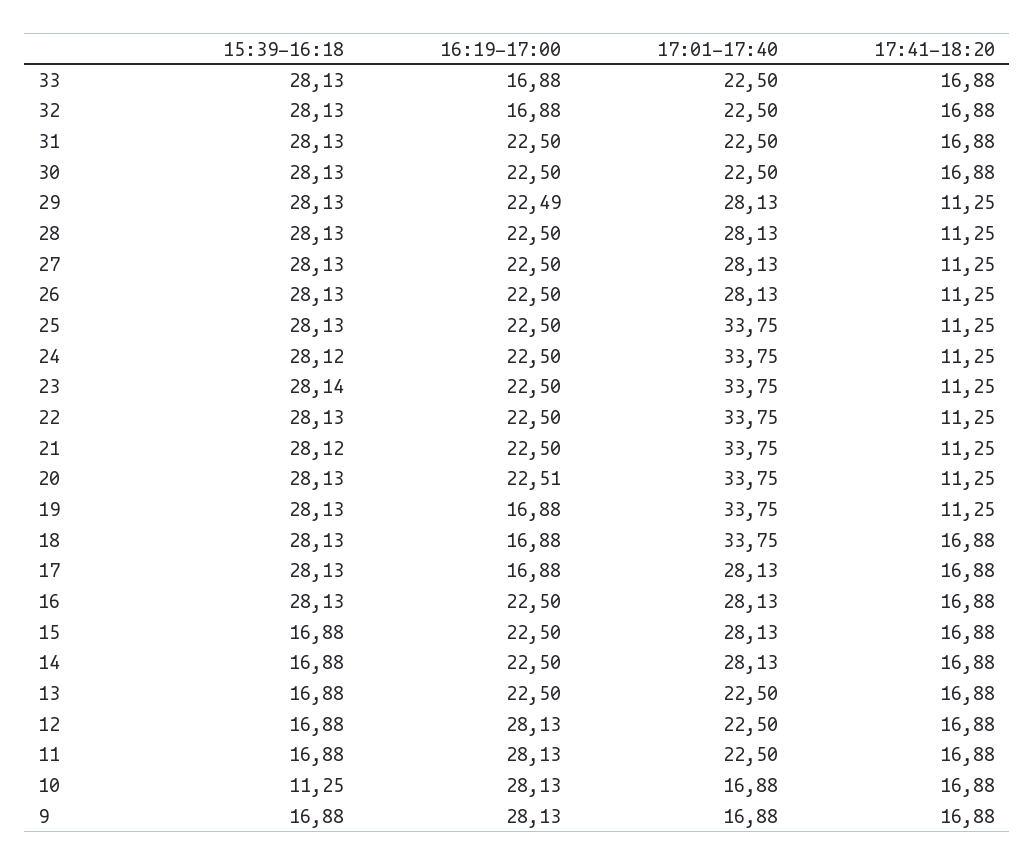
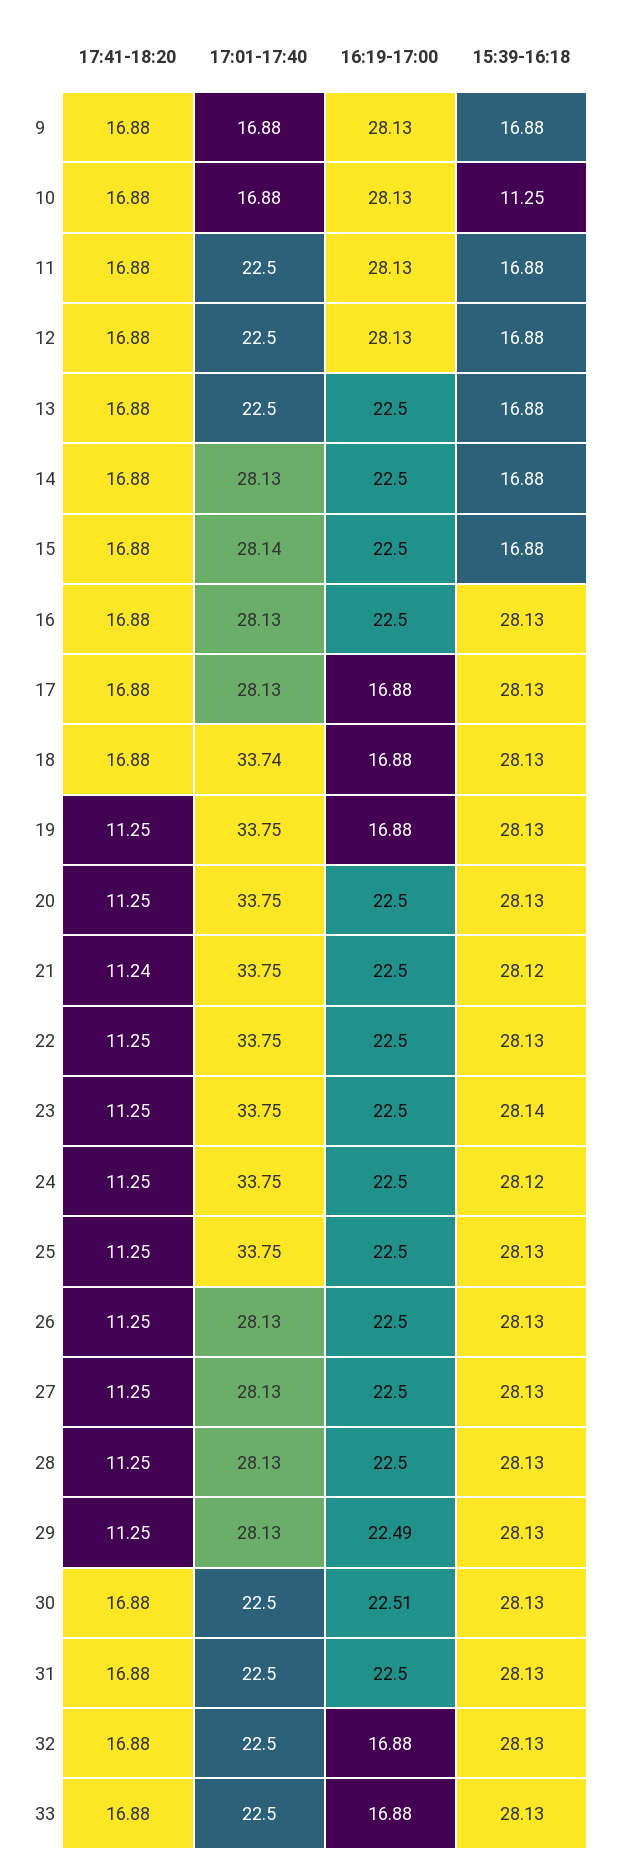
  {
    "15:39-16:18": {
      "33": 28.13,
      "32": 28.13,
      "31": 28.13,
      "30": 28.13,
      "29": 28.13,
      "28": 28.13,
      "27": 28.13,
      "26": 28.13,
      "25": 28.13,
      "24": 28.12,
      "23": 28.14,
      "22": 28.13,
      "21": 28.12,
      "20": 28.13,
      "19": 28.13,
      "18": 28.13,
      "17": 28.13,
      "16": 28.13,
      "15": 16.88,
      "14": 16.88,
      "13": 16.88,
      "12": 16.88,
      "11": 16.88,
      "10": 11.25,
      "9": 16.88
    },
    "16:19-17:00": {
      "33": 16.88,
      "32": 16.88,
      "31": 22.5,
-     "30": 22.5,
+     "30": 22.51,
      "29": 22.49,
      "28": 22.5,
      "27": 22.5,
      "26": 22.5,
      "25": 22.5,
      "24": 22.5,
      "23": 22.5,
      "22": 22.5,
      "21": 22.5,
-     "20": 22.51,
+     "20": 22.5,
      "19": 16.88,
      "18": 16.88,
      "17": 16.88,
      "16": 22.5,
      "15": 22.5,
      "14": 22.5,
      "13": 22.5,
      "12": 28.13,
      "11": 28.13,
      "10": 28.13,
      "9": 28.13
    },
    "17:01-17:40": {
      "33": 22.5,
      "32": 22.5,
      "31": 22.5,
      "30": 22.5,
      "29": 28.13,
      "28": 28.13,
      "27": 28.13,
      "26": 28.13,
      "25": 33.75,
      "24": 33.75,
      "23": 33.75,
      "22": 33.75,
      "21": 33.75,
      "20": 33.75,
      "19": 33.75,
-     "18": 33.75,
+     "18": 33.74,
      "17": 28.13,
      "16": 28.13,
-     "15": 28.13,
+     "15": 28.14,
      "14": 28.13,
      "13": 22.5,
      "12": 22.5,
      "11": 22.5,
      "10": 16.88,
      "9": 16.88
    },
    "17:41-18:20": {
      "33": 16.88,
      "32": 16.88,
      "31": 16.88,
      "30": 16.88,
      "29": 11.25,
      "28": 11.25,
      "27": 11.25,
      "26": 11.25,
      "25": 11.25,
      "24": 11.25,
      "23": 11.25,
      "22": 11.25,
-     "21": 11.25,
+     "21": 11.24,
      "20": 11.25,
      "19": 11.25,
      "18": 16.88,
      "17": 16.88,
      "16": 16.88,
      "15": 16.88,
      "14": 16.88,
      "13": 16.88,
      "12": 16.88,
      "11": 16.88,
      "10": 16.88,
      "9": 16.88
    }
  }

